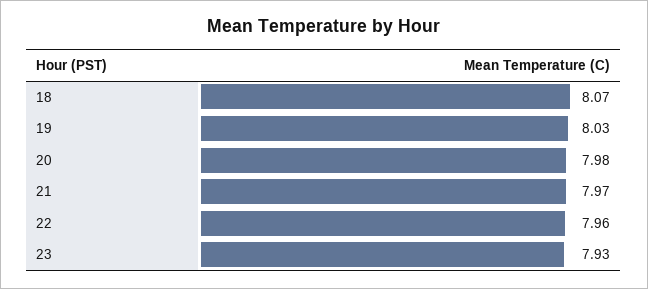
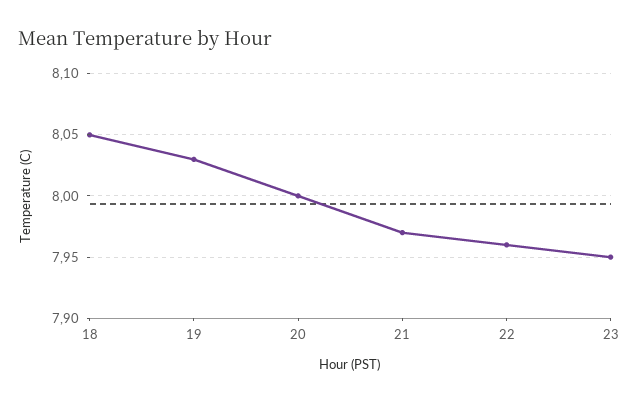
  {
-   "18": 8.07,
+   "18": 8.05,
    "19": 8.03,
-   "20": 7.98,
+   "20": 8,
    "21": 7.97,
    "22": 7.96,
-   "23": 7.93
+   "23": 7.95
  }

